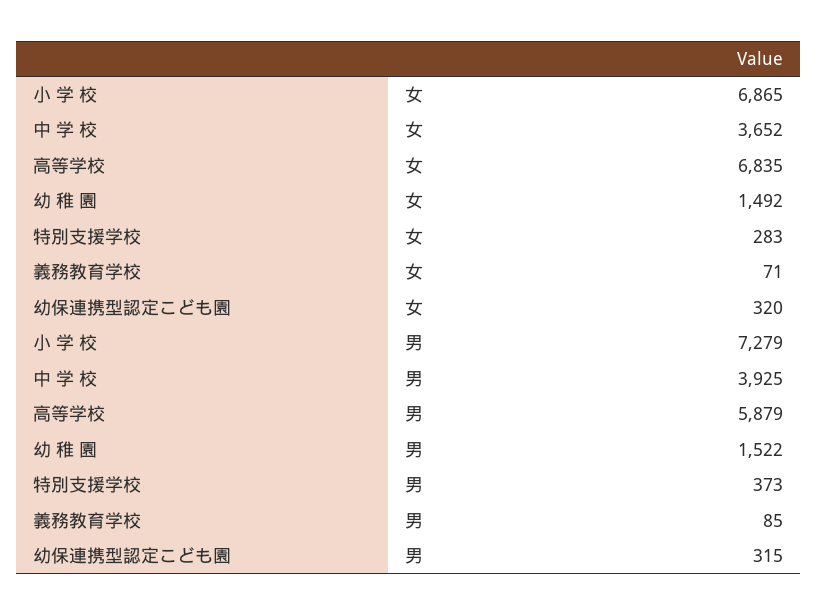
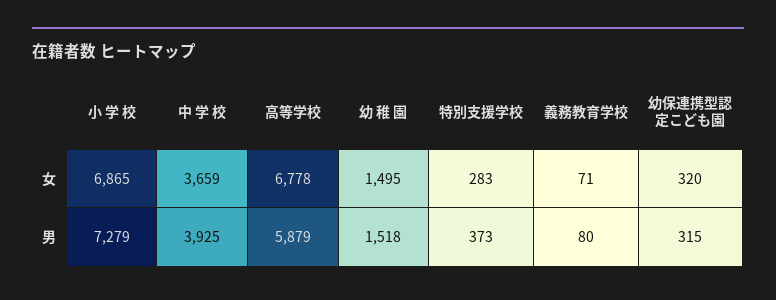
  {
    "小 学 校": {
      "女": 6865,
      "男": 7279
    },
    "中 学 校": {
-     "女": 3652,
+     "女": 3659,
      "男": 3925
    },
    "高等学校": {
-     "女": 6835,
+     "女": 6778,
      "男": 5879
    },
    "幼 稚 園": {
-     "女": 1492,
+     "女": 1495,
-     "男": 1522
+     "男": 1518
    },
    "特別支援学校": {
      "女": 283,
      "男": 373
    },
    "義務教育学校": {
      "女": 71,
-     "男": 85
+     "男": 80
    },
    "幼保連携型認定こども園": {
      "女": 320,
      "男": 315
    }
  }

